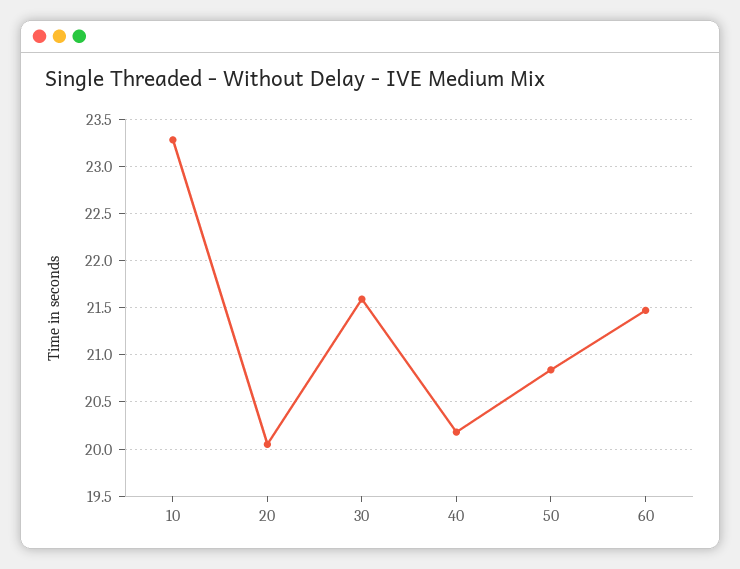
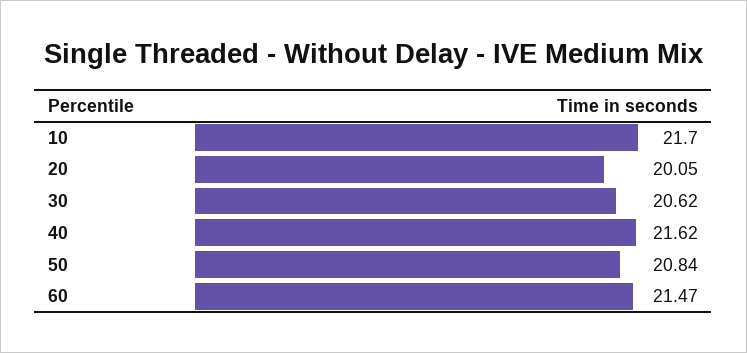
  {
-   "10": 23.3,
+   "10": 21.7,
    "20": 20.05,
-   "30": 21.6,
+   "30": 20.62,
-   "40": 20.2,
+   "40": 21.62,
    "50": 20.84,
    "60": 21.47
  }

